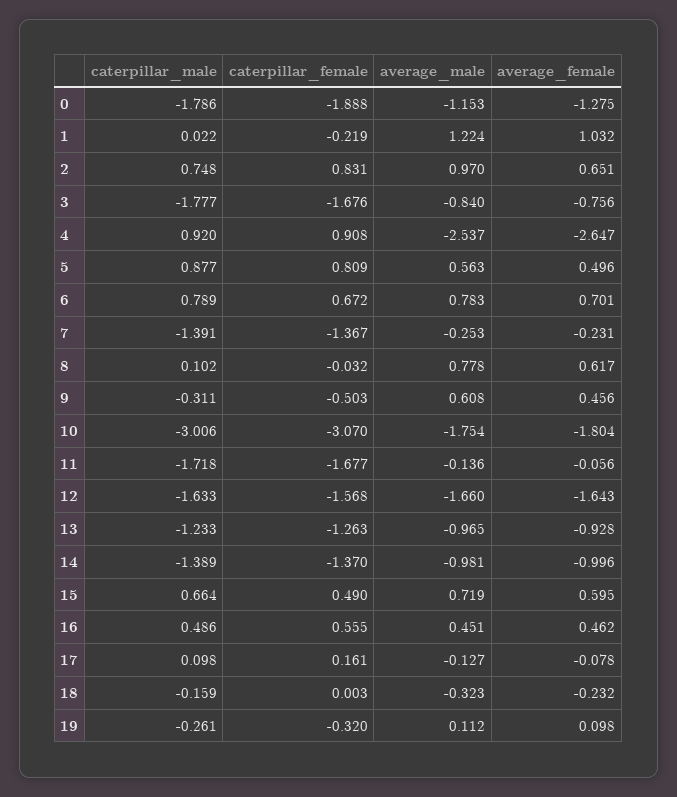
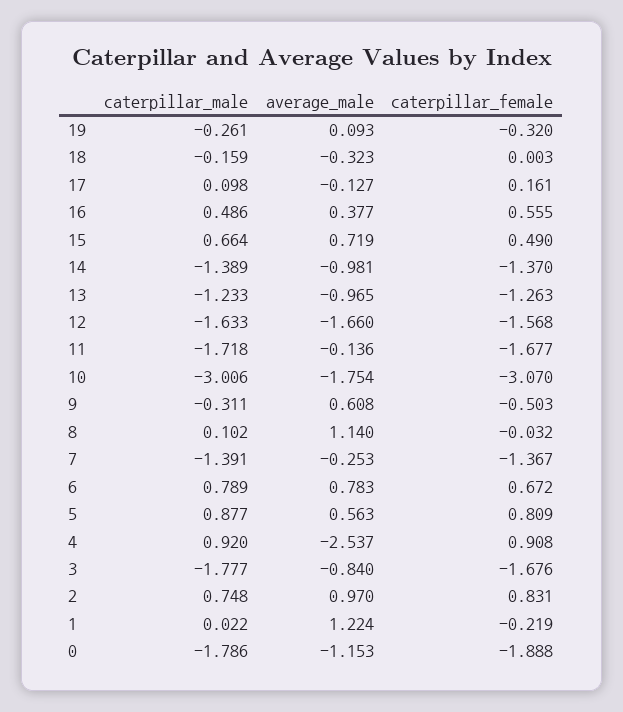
  {
    "caterpillar_male": {
      "0": -1.786,
      "1": 0.022,
      "2": 0.748,
      "3": -1.777,
      "4": 0.92,
      "5": 0.877,
      "6": 0.789,
      "7": -1.391,
      "8": 0.102,
      "9": -0.311,
      "10": -3.006,
      "11": -1.718,
      "12": -1.633,
      "13": -1.233,
      "14": -1.389,
      "15": 0.664,
      "16": 0.486,
      "17": 0.098,
      "18": -0.159,
      "19": -0.261
    },
    "caterpillar_female": {
      "0": -1.888,
      "1": -0.219,
      "2": 0.831,
      "3": -1.676,
      "4": 0.908,
      "5": 0.809,
      "6": 0.672,
      "7": -1.367,
      "8": -0.032,
      "9": -0.503,
      "10": -3.07,
      "11": -1.677,
      "12": -1.568,
      "13": -1.263,
      "14": -1.37,
      "15": 0.49,
      "16": 0.555,
      "17": 0.161,
      "18": 0.003,
      "19": -0.32
    },
    "average_male": {
      "0": -1.153,
      "1": 1.224,
      "2": 0.97,
      "3": -0.84,
      "4": -2.537,
      "5": 0.563,
      "6": 0.783,
      "7": -0.253,
-     "8": 0.778,
+     "8": 1.14,
      "9": 0.608,
      "10": -1.754,
      "11": -0.136,
      "12": -1.66,
      "13": -0.965,
      "14": -0.981,
      "15": 0.719,
-     "16": 0.451,
+     "16": 0.377,
      "17": -0.127,
      "18": -0.323,
-     "19": 0.112
+     "19": 0.093
-   },
+   }
-   "average_female": {
-     "0": -1.275,
-     "1": 1.032,
-     "2": 0.651,
-     "3": -0.756,
-     "4": -2.647,
-     "5": 0.496,
-     "6": 0.701,
-     "7": -0.231,
-     "8": 0.617,
-     "9": 0.456,
-     "10": -1.804,
-     "11": -0.056,
-     "12": -1.643,
-     "13": -0.928,
-     "14": -0.996,
-     "15": 0.595,
-     "16": 0.462,
-     "17": -0.078,
-     "18": -0.232,
-     "19": 0.098
-   }
  }

